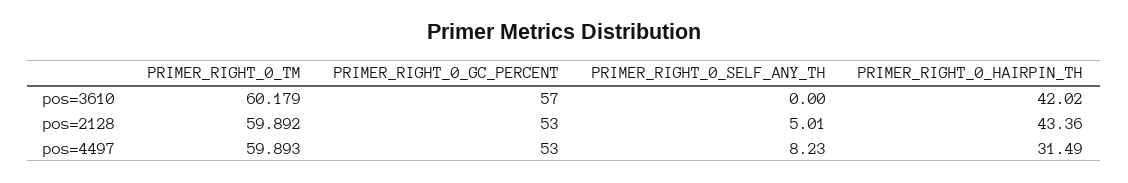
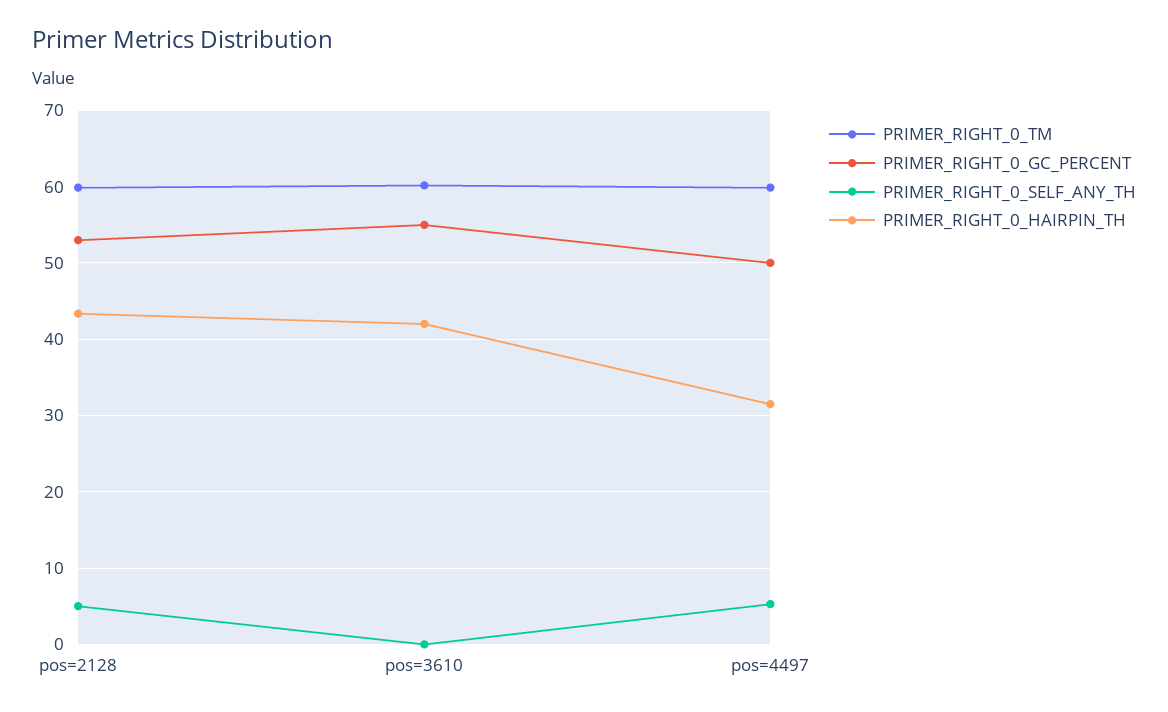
  {
    "PRIMER_RIGHT_0_TM": {
      "pos=3610": 60.179,
      "pos=2128": 59.892,
      "pos=4497": 59.893
    },
    "PRIMER_RIGHT_0_GC_PERCENT": {
-     "pos=3610": 57,
+     "pos=3610": 55,
      "pos=2128": 53,
-     "pos=4497": 53
+     "pos=4497": 50
    },
    "PRIMER_RIGHT_0_SELF_ANY_TH": {
      "pos=3610": 0,
      "pos=2128": 5.01,
-     "pos=4497": 8.23
+     "pos=4497": 5
    },
    "PRIMER_RIGHT_0_HAIRPIN_TH": {
      "pos=3610": 42.02,
      "pos=2128": 43.36,
      "pos=4497": 31.49
    }
  }

